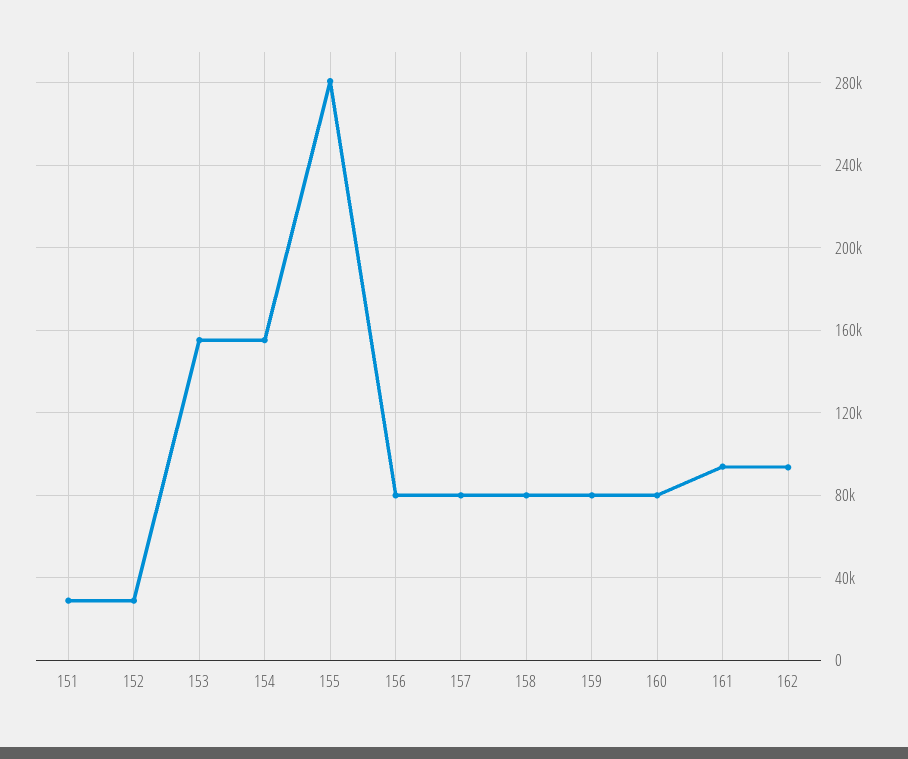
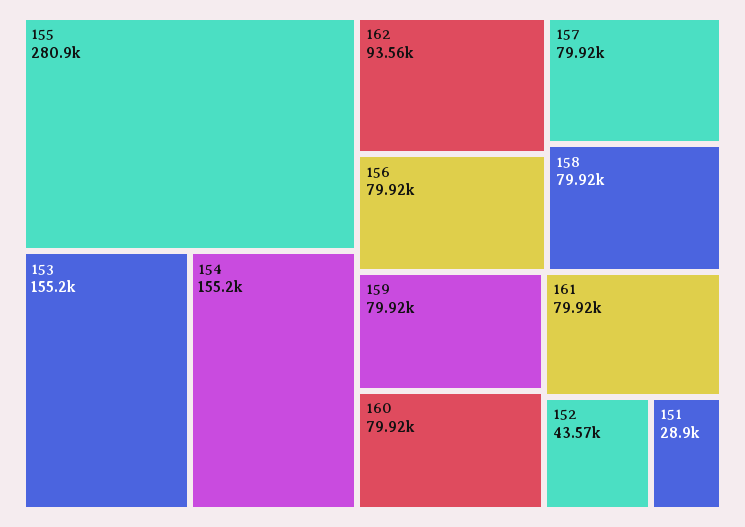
  {
    "151": 28900,
-   "152": 30000,
+   "152": 43570,
    "153": 155200,
    "154": 155200,
    "155": 280900,
    "156": 79920,
    "157": 79920,
    "158": 79920,
    "159": 79920,
    "160": 79920,
-   "161": 95000,
+   "161": 79920,
    "162": 93560
  }

